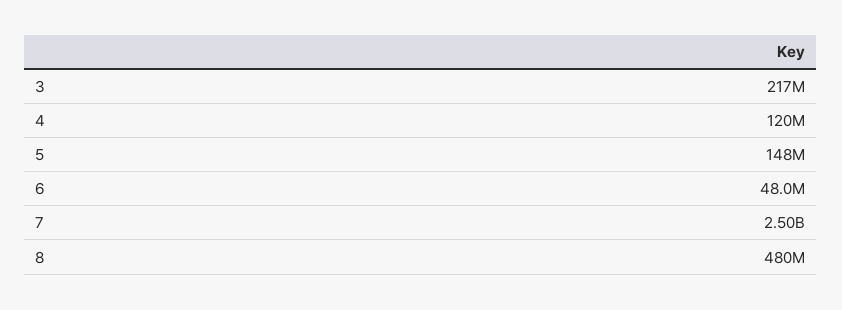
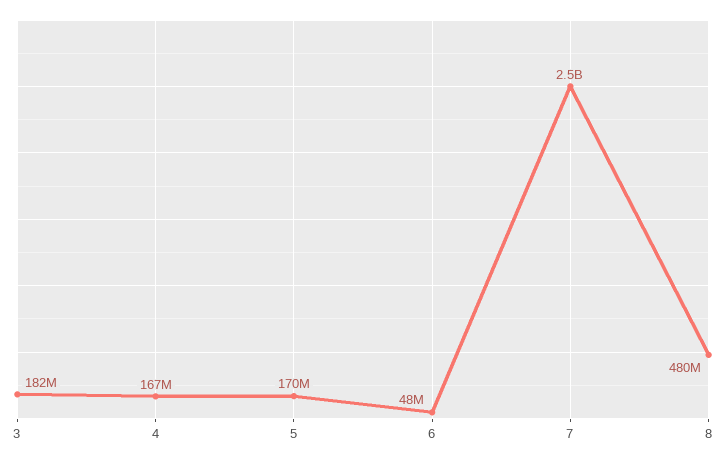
  {
-   "3": 217000000,
+   "3": 182000000,
-   "4": 120000000,
+   "4": 167000000,
-   "5": 148000000,
+   "5": 170000000,
    "6": 48000000,
    "7": 2500000000,
    "8": 480000000
  }

